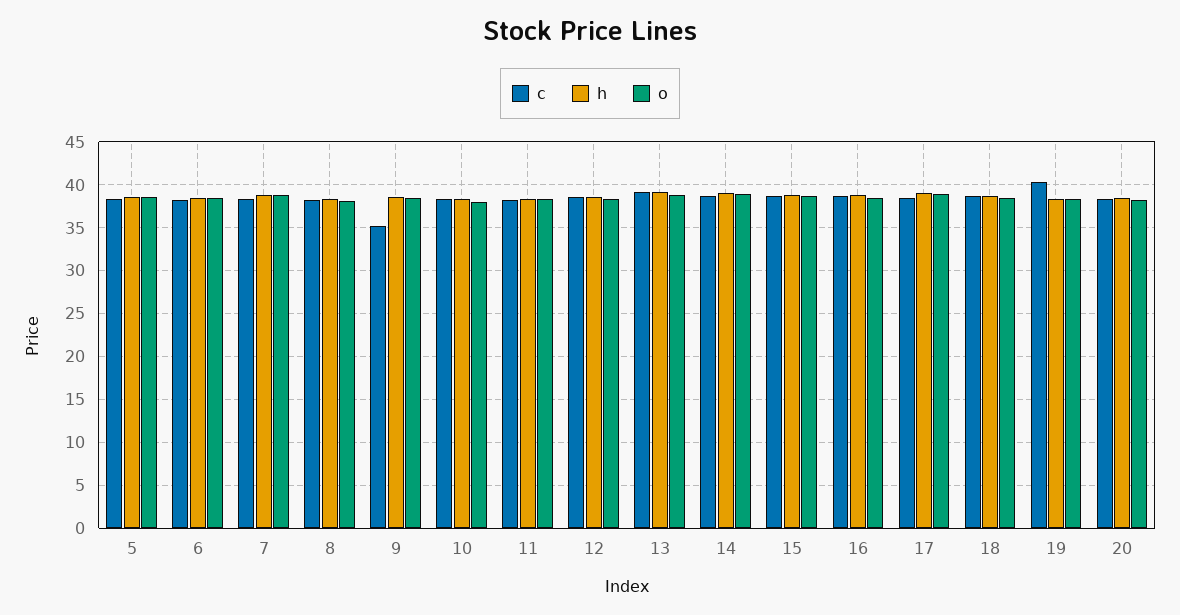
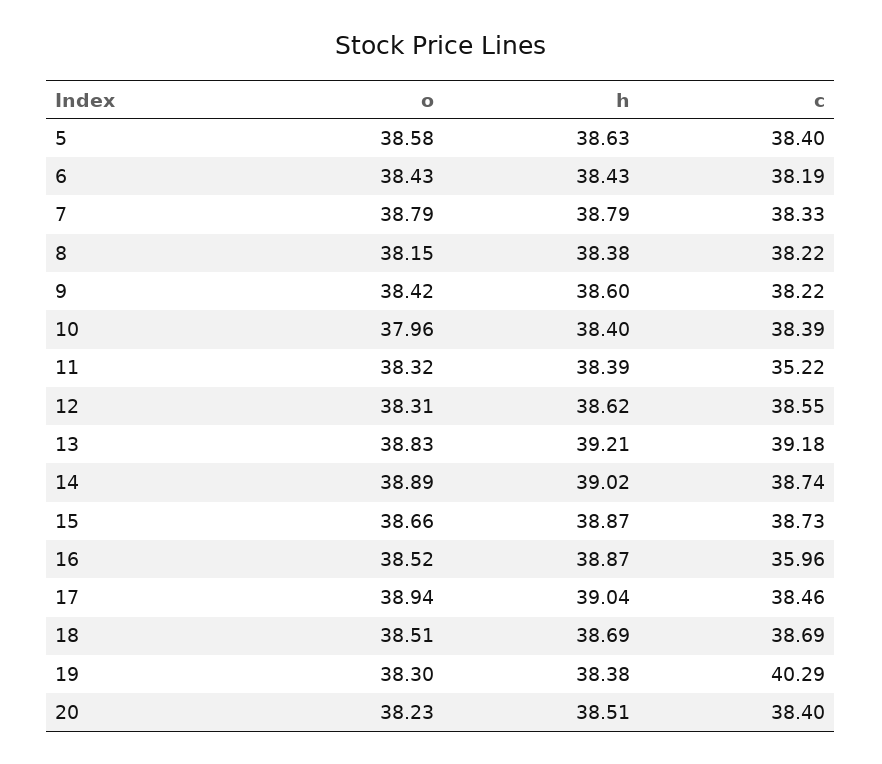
  {
    "c": {
      "5": 38.4,
      "6": 38.19,
      "7": 38.33,
      "8": 38.22,
-     "9": 35,
+     "9": 38.22,
      "10": 38.39,
-     "11": 38,
+     "11": 35.22,
      "12": 38.55,
      "13": 39.18,
      "14": 38.74,
      "15": 38.73,
-     "16": 39,
+     "16": 35.96,
      "17": 38.46,
      "18": 38.69,
      "19": 40.29,
      "20": 38.4
    },
    "h": {
      "5": 38.63,
      "6": 38.43,
      "7": 38.79,
      "8": 38.38,
      "9": 38.6,
      "10": 38.4,
      "11": 38.39,
      "12": 38.62,
      "13": 39.21,
      "14": 39.02,
      "15": 38.87,
      "16": 38.87,
      "17": 39.04,
      "18": 38.69,
      "19": 38.38,
      "20": 38.51
    },
    "o": {
      "5": 38.58,
      "6": 38.43,
      "7": 38.79,
      "8": 38.15,
      "9": 38.42,
      "10": 37.96,
      "11": 38.32,
      "12": 38.31,
      "13": 38.83,
      "14": 38.89,
      "15": 38.66,
      "16": 38.52,
      "17": 38.94,
      "18": 38.51,
      "19": 38.3,
      "20": 38.23
    }
  }

